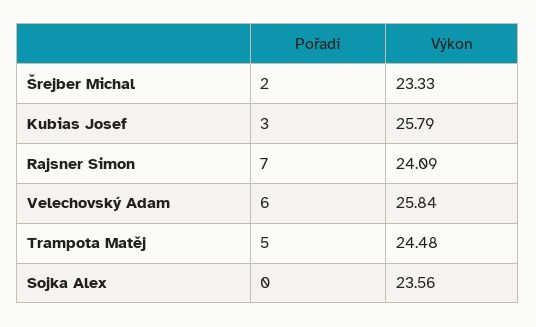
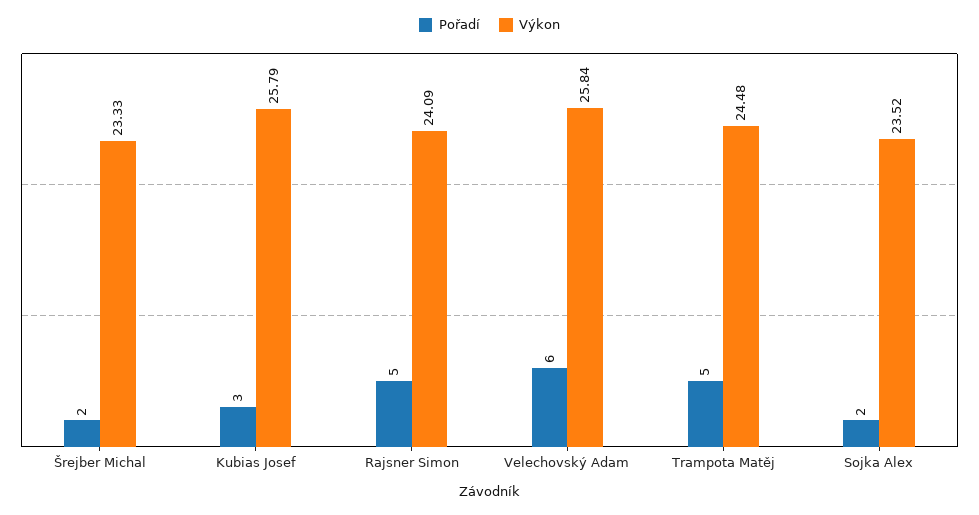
  {
    "Pořadí": {
      "Šrejber Michal": 2,
      "Kubias Josef": 3,
-     "Rajsner Simon": 7,
+     "Rajsner Simon": 5,
      "Velechovský Adam": 6,
      "Trampota Matěj": 5,
-     "Sojka Alex": 0
+     "Sojka Alex": 2
    },
    "Výkon": {
      "Šrejber Michal": 23.33,
      "Kubias Josef": 25.79,
      "Rajsner Simon": 24.09,
      "Velechovský Adam": 25.84,
      "Trampota Matěj": 24.48,
-     "Sojka Alex": 23.56
+     "Sojka Alex": 23.52
    }
  }

